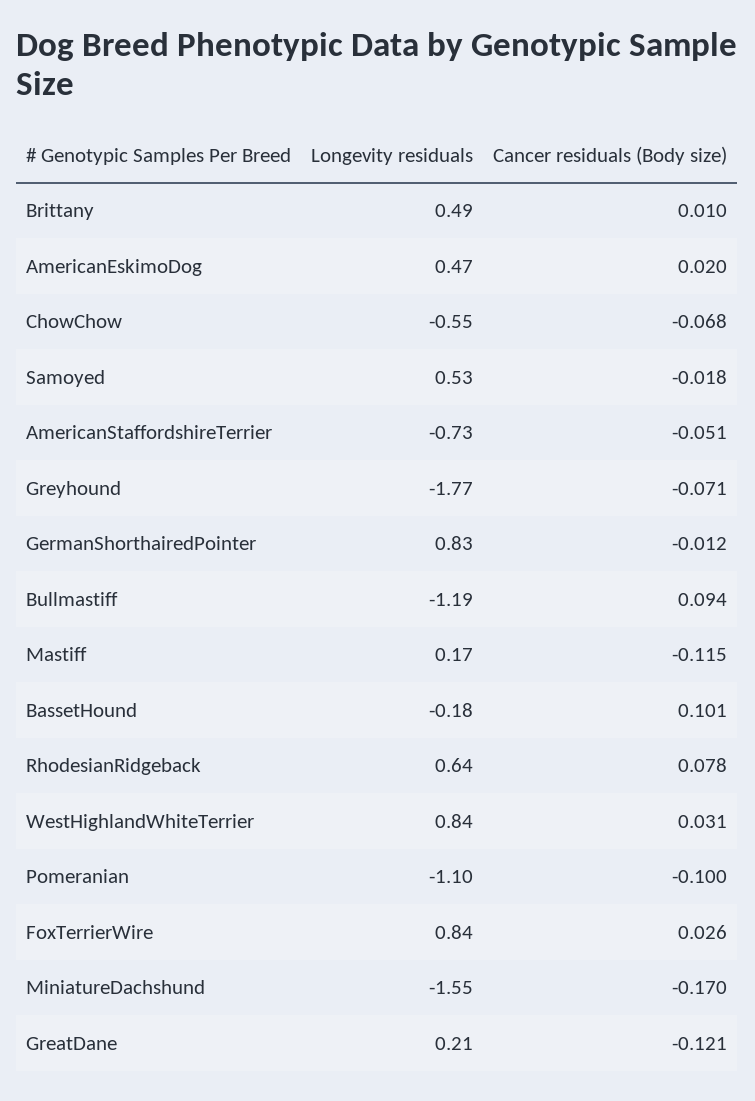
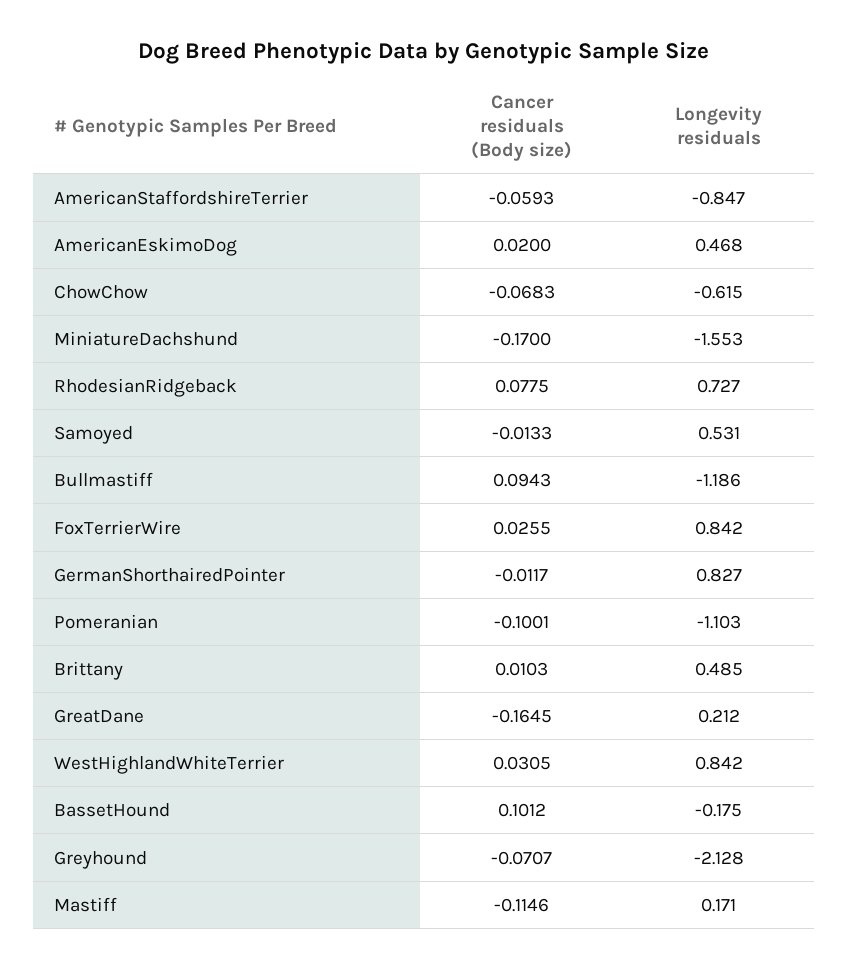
  {
    "Longevity residuals": {
      "Brittany": 0.485,
      "AmericanEskimoDog": 0.468,
-     "ChowChow": -0.55,
+     "ChowChow": -0.615,
      "Samoyed": 0.531,
-     "AmericanStaffordshireTerrier": -0.73,
+     "AmericanStaffordshireTerrier": -0.847,
-     "Greyhound": -1.77,
+     "Greyhound": -2.128,
      "GermanShorthairedPointer": 0.827,
      "Bullmastiff": -1.186,
      "Mastiff": 0.171,
      "BassetHound": -0.175,
-     "RhodesianRidgeback": 0.64,
+     "RhodesianRidgeback": 0.727,
      "WestHighlandWhiteTerrier": 0.842,
      "Pomeranian": -1.103,
      "FoxTerrierWire": 0.842,
      "MiniatureDachshund": -1.553,
      "GreatDane": 0.212
    },
    "Cancer residuals (Body size)": {
      "Brittany": 0.0103,
      "AmericanEskimoDog": 0.02,
      "ChowChow": -0.0683,
-     "Samoyed": -0.018,
+     "Samoyed": -0.0133,
-     "AmericanStaffordshireTerrier": -0.051,
+     "AmericanStaffordshireTerrier": -0.0593,
      "Greyhound": -0.0707,
      "GermanShorthairedPointer": -0.0117,
      "Bullmastiff": 0.0943,
      "Mastiff": -0.1146,
      "BassetHound": 0.1012,
      "RhodesianRidgeback": 0.0775,
      "WestHighlandWhiteTerrier": 0.0305,
      "Pomeranian": -0.1001,
      "FoxTerrierWire": 0.0255,
      "MiniatureDachshund": -0.17,
-     "GreatDane": -0.121
+     "GreatDane": -0.1645
    }
  }

